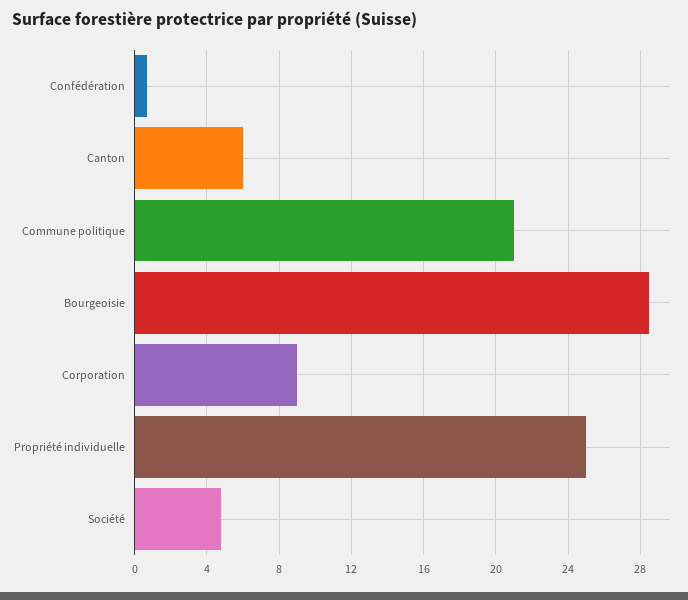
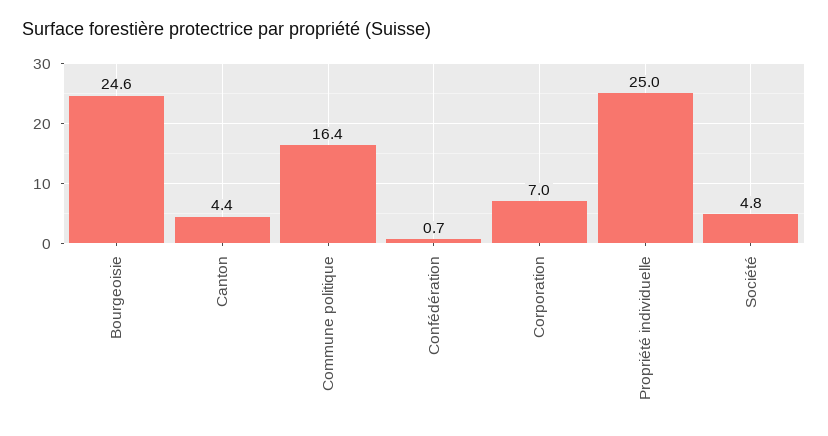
  {
    "Confédération": 0.7,
-   "Canton": 6,
+   "Canton": 4.4,
-   "Commune politique": 21,
+   "Commune politique": 16.4,
-   "Bourgeoisie": 28.5,
+   "Bourgeoisie": 24.6,
-   "Corporation": 9,
+   "Corporation": 7,
    "Propriété individuelle": 25,
    "Société": 4.8
  }

